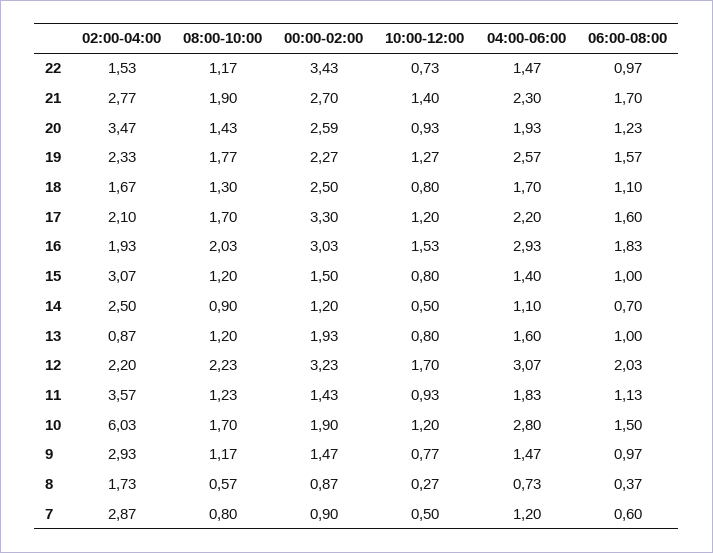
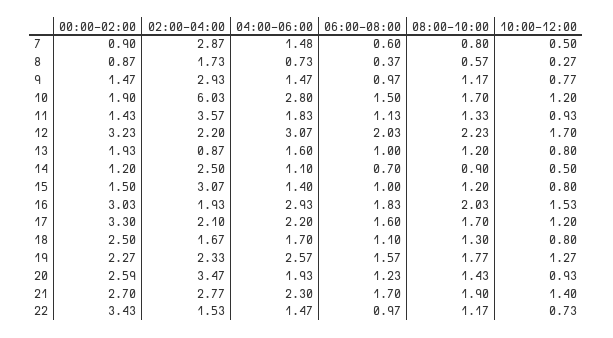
  {
    "02:00-04:00": {
      "22": 1.53,
      "21": 2.77,
      "20": 3.47,
      "19": 2.33,
      "18": 1.67,
      "17": 2.1,
      "16": 1.93,
      "15": 3.07,
      "14": 2.5,
      "13": 0.87,
      "12": 2.2,
      "11": 3.57,
      "10": 6.03,
      "9": 2.93,
      "8": 1.73,
      "7": 2.87
    },
    "08:00-10:00": {
      "22": 1.17,
      "21": 1.9,
      "20": 1.43,
      "19": 1.77,
      "18": 1.3,
      "17": 1.7,
      "16": 2.03,
      "15": 1.2,
      "14": 0.9,
      "13": 1.2,
      "12": 2.23,
-     "11": 1.23,
+     "11": 1.33,
      "10": 1.7,
      "9": 1.17,
      "8": 0.57,
      "7": 0.8
    },
    "00:00-02:00": {
      "22": 3.43,
      "21": 2.7,
      "20": 2.59,
      "19": 2.27,
      "18": 2.5,
      "17": 3.3,
      "16": 3.03,
      "15": 1.5,
      "14": 1.2,
      "13": 1.93,
      "12": 3.23,
      "11": 1.43,
      "10": 1.9,
      "9": 1.47,
      "8": 0.87,
      "7": 0.9
    },
    "10:00-12:00": {
      "22": 0.73,
      "21": 1.4,
      "20": 0.93,
      "19": 1.27,
      "18": 0.8,
      "17": 1.2,
      "16": 1.53,
      "15": 0.8,
      "14": 0.5,
      "13": 0.8,
      "12": 1.7,
      "11": 0.93,
      "10": 1.2,
      "9": 0.77,
      "8": 0.27,
      "7": 0.5
    },
    "04:00-06:00": {
      "22": 1.47,
      "21": 2.3,
      "20": 1.93,
      "19": 2.57,
      "18": 1.7,
      "17": 2.2,
      "16": 2.93,
      "15": 1.4,
      "14": 1.1,
      "13": 1.6,
      "12": 3.07,
      "11": 1.83,
      "10": 2.8,
      "9": 1.47,
      "8": 0.73,
-     "7": 1.2
+     "7": 1.48
    },
    "06:00-08:00": {
      "22": 0.97,
      "21": 1.7,
      "20": 1.23,
      "19": 1.57,
      "18": 1.1,
      "17": 1.6,
      "16": 1.83,
      "15": 1,
      "14": 0.7,
      "13": 1,
      "12": 2.03,
      "11": 1.13,
      "10": 1.5,
      "9": 0.97,
      "8": 0.37,
      "7": 0.6
    }
  }

